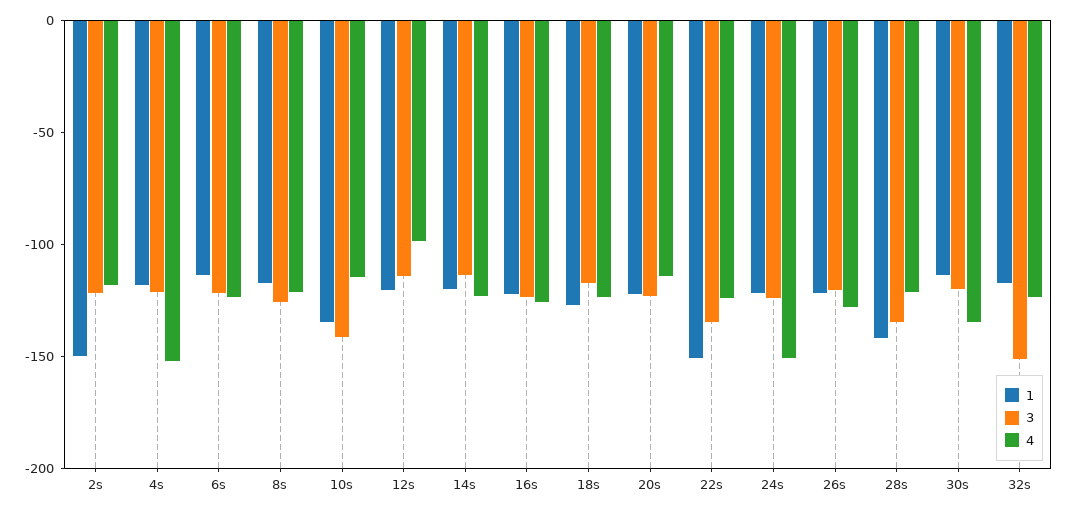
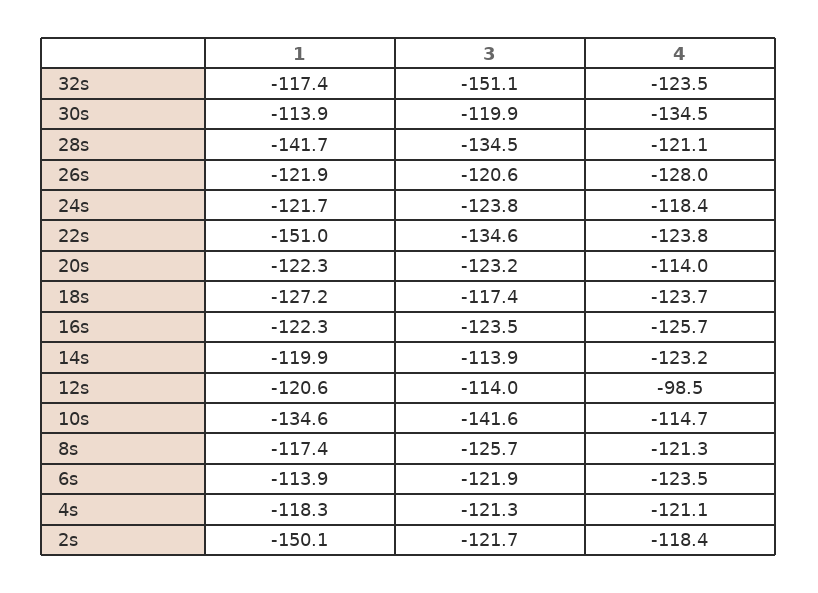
  {
    "1": {
      "2s": -150.1,
      "4s": -118.3,
      "6s": -113.9,
      "8s": -117.4,
      "10s": -134.6,
      "12s": -120.6,
      "14s": -119.9,
      "16s": -122.3,
      "18s": -127.2,
      "20s": -122.3,
      "22s": -151,
      "24s": -121.7,
      "26s": -121.9,
      "28s": -141.7,
      "30s": -113.9,
      "32s": -117.4
    },
    "3": {
      "2s": -121.7,
      "4s": -121.3,
      "6s": -121.9,
      "8s": -125.7,
      "10s": -141.6,
      "12s": -114,
      "14s": -113.9,
      "16s": -123.5,
      "18s": -117.4,
      "20s": -123.2,
      "22s": -134.6,
      "24s": -123.8,
      "26s": -120.6,
      "28s": -134.5,
      "30s": -119.9,
      "32s": -151.1
    },
    "4": {
      "2s": -118.4,
-     "4s": -150,
+     "4s": -121.1,
      "6s": -123.5,
      "8s": -121.3,
      "10s": -114.7,
      "12s": -98.5,
      "14s": -123.2,
      "16s": -125.7,
      "18s": -123.7,
      "20s": -114,
      "22s": -123.8,
-     "24s": -150,
+     "24s": -118.4,
      "26s": -128,
      "28s": -121.1,
      "30s": -134.5,
      "32s": -123.5
    }
  }

